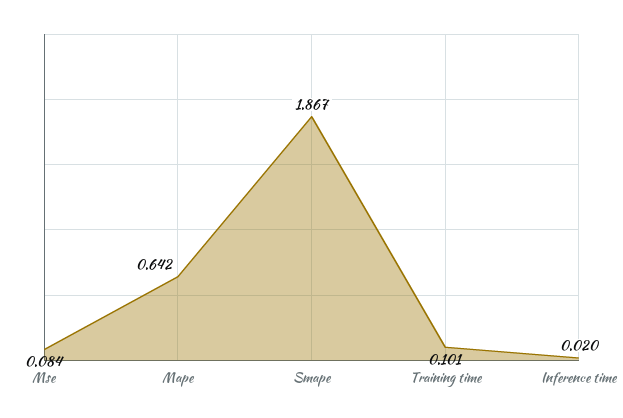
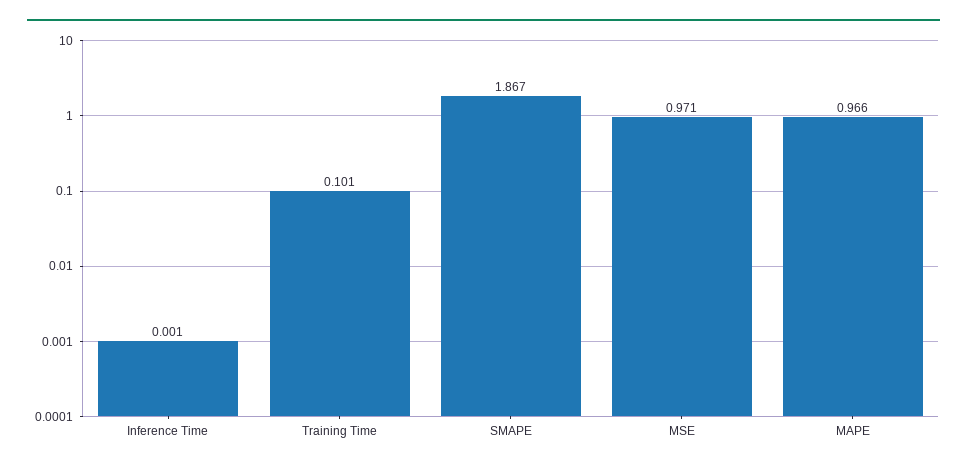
  {
-   "Mse": 0.084,
+   "Mse": 0.971,
-   "Mape": 0.642,
+   "Mape": 0.966,
    "Smape": 1.867,
    "Training time": 0.101,
-   "Inference time": 0.02
+   "Inference time": 0.001
  }

